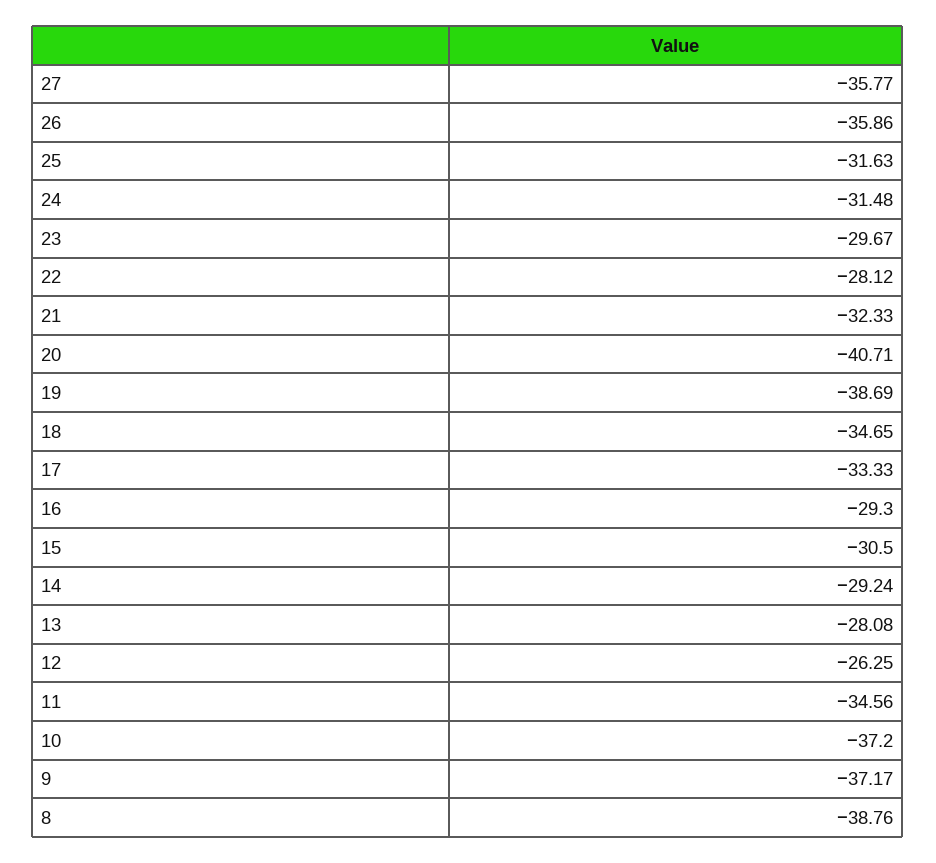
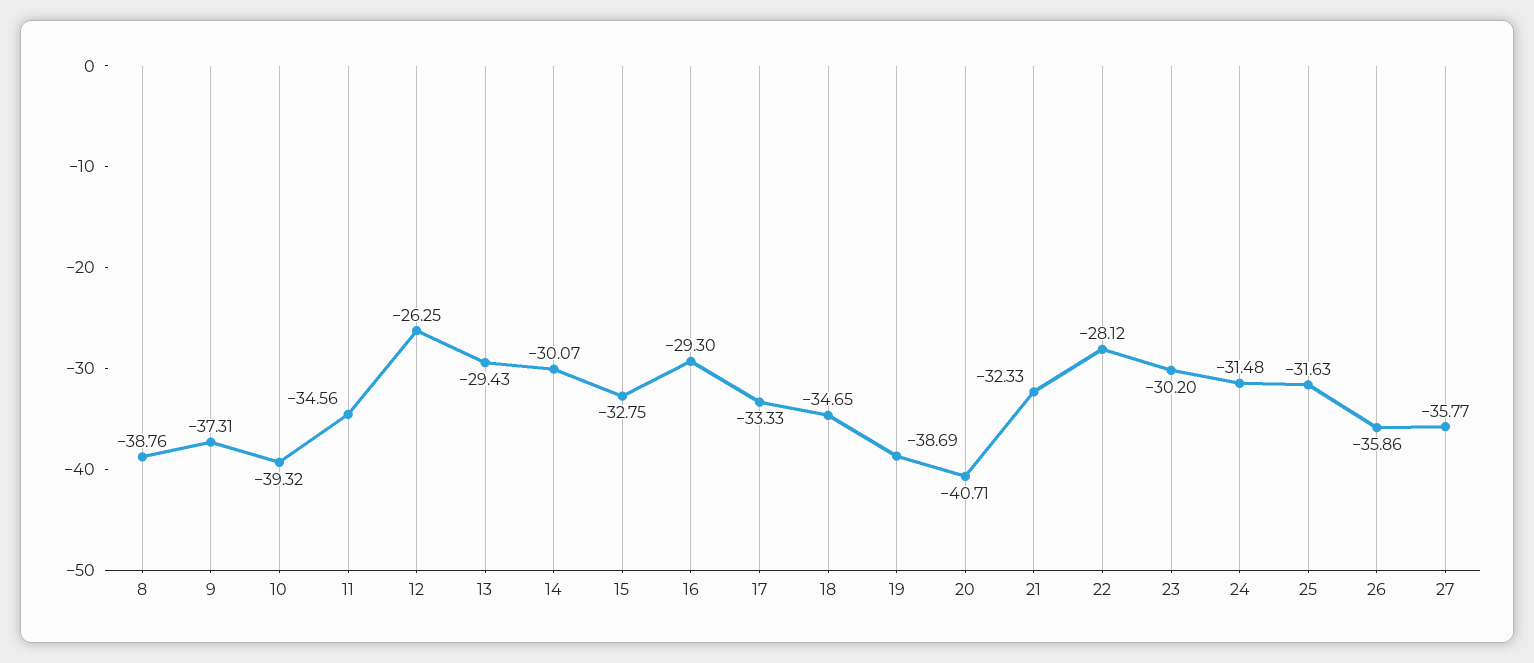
  {
    "27": -35.77,
    "26": -35.86,
    "25": -31.63,
    "24": -31.48,
-   "23": -29.67,
+   "23": -30.2,
    "22": -28.12,
    "21": -32.33,
    "20": -40.71,
    "19": -38.69,
    "18": -34.65,
    "17": -33.33,
    "16": -29.3,
-   "15": -30.5,
+   "15": -32.75,
-   "14": -29.24,
+   "14": -30.07,
-   "13": -28.08,
+   "13": -29.43,
    "12": -26.25,
    "11": -34.56,
-   "10": -37.2,
+   "10": -39.32,
-   "9": -37.17,
+   "9": -37.31,
    "8": -38.76
  }

